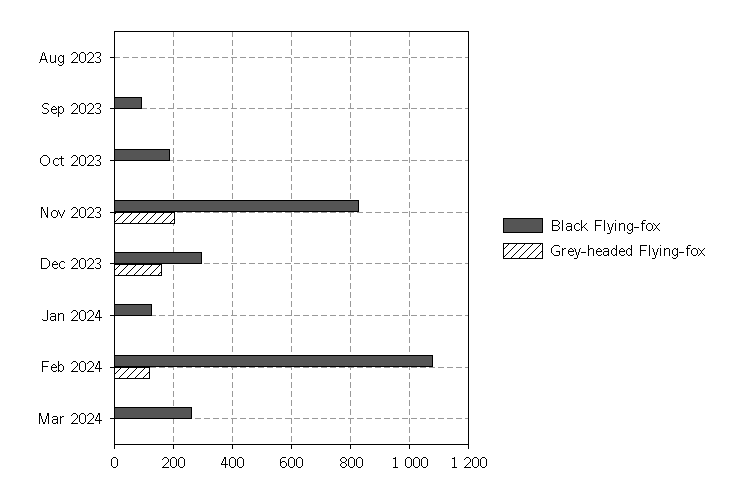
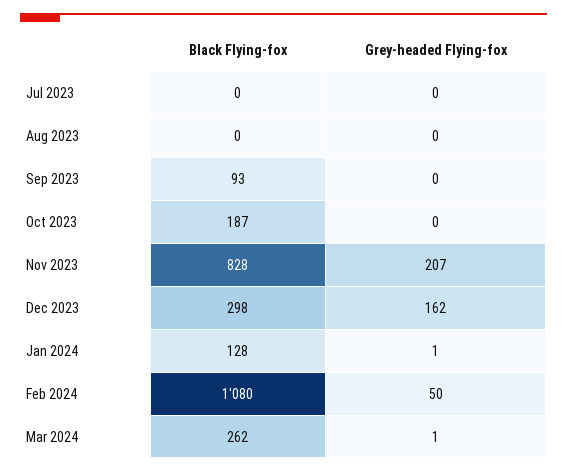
  {
    "Black Flying-fox": {
      "Aug 2023": 0,
      "Sep 2023": 93,
      "Oct 2023": 187,
      "Nov 2023": 828,
      "Dec 2023": 298,
      "Jan 2024": 128,
      "Feb 2024": 1080,
-     "Mar 2024": 262
+     "Mar 2024": 262,
+     "Jul 2023": 0
    },
    "Grey-headed Flying-fox": {
      "Aug 2023": 0,
      "Sep 2023": 0,
      "Oct 2023": 0,
      "Nov 2023": 207,
      "Dec 2023": 162,
      "Jan 2024": 1,
-     "Feb 2024": 125,
+     "Feb 2024": 50,
-     "Mar 2024": 1
+     "Mar 2024": 1,
+     "Jul 2023": 0
    }
  }

